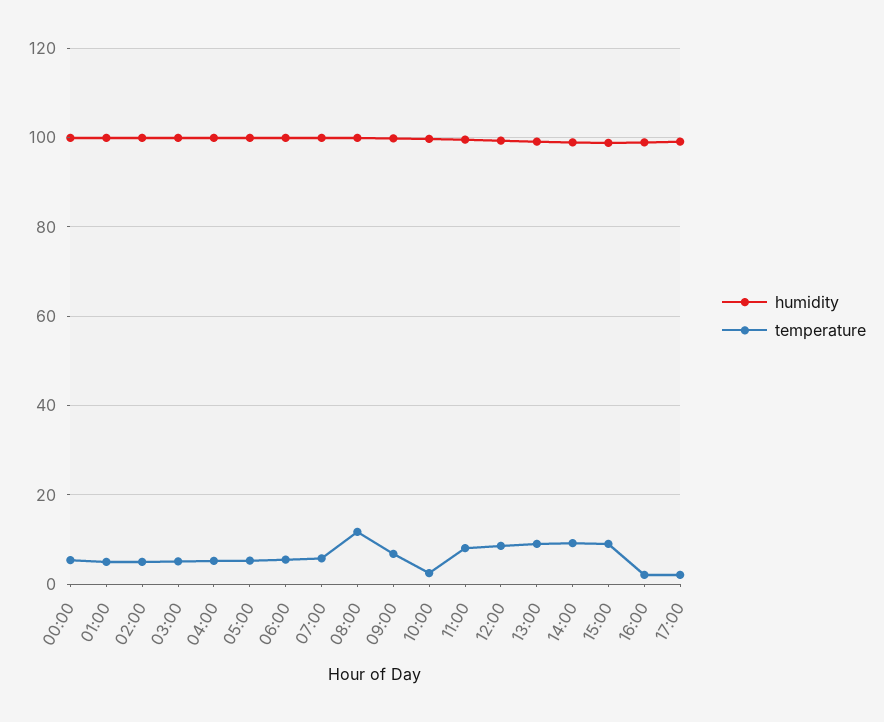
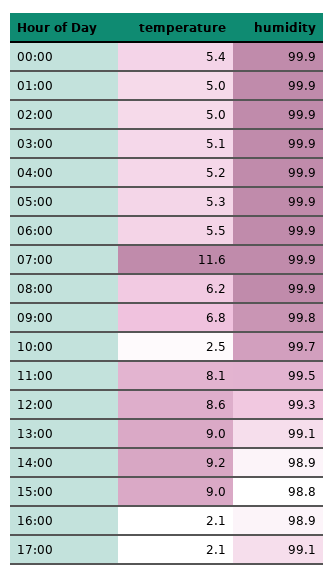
  {
    "humidity": {
      "00:00": 99.9,
      "01:00": 99.9,
      "02:00": 99.9,
      "03:00": 99.9,
      "04:00": 99.9,
      "05:00": 99.9,
      "06:00": 99.9,
      "07:00": 99.9,
      "08:00": 99.9,
      "09:00": 99.8,
      "10:00": 99.7,
      "11:00": 99.5,
      "12:00": 99.3,
      "13:00": 99.1,
      "14:00": 98.9,
      "15:00": 98.8,
      "16:00": 98.9,
      "17:00": 99.1
    },
    "temperature": {
      "00:00": 5.4,
      "01:00": 5,
      "02:00": 5,
      "03:00": 5.1,
      "04:00": 5.2,
      "05:00": 5.3,
      "06:00": 5.5,
-     "07:00": 6,
+     "07:00": 11.6,
-     "08:00": 12,
+     "08:00": 6.2,
      "09:00": 6.8,
      "10:00": 2.5,
      "11:00": 8.1,
      "12:00": 8.6,
      "13:00": 9,
      "14:00": 9.2,
      "15:00": 9,
      "16:00": 2.1,
      "17:00": 2.1
    }
  }

